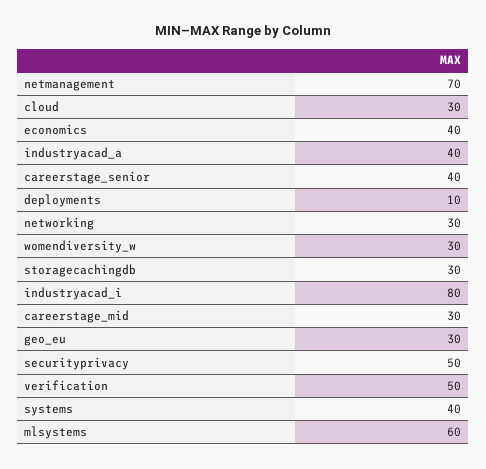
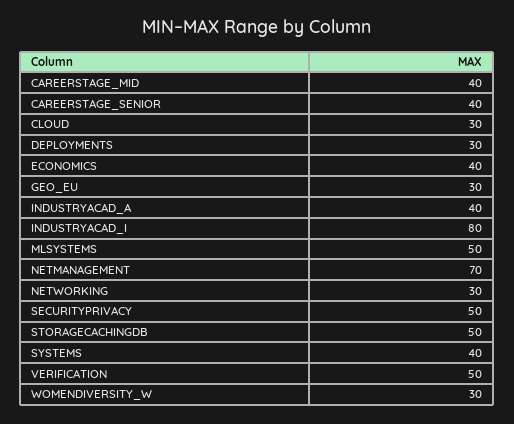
  {
    "netmanagement": 70,
    "cloud": 30,
    "economics": 40,
    "industryacad_a": 40,
    "careerstage_senior": 40,
-   "deployments": 10,
+   "deployments": 30,
    "networking": 30,
    "womendiversity_w": 30,
-   "storagecachingdb": 30,
+   "storagecachingdb": 50,
    "industryacad_i": 80,
-   "careerstage_mid": 30,
+   "careerstage_mid": 40,
    "geo_eu": 30,
    "securityprivacy": 50,
    "verification": 50,
    "systems": 40,
-   "mlsystems": 60
+   "mlsystems": 50
  }

